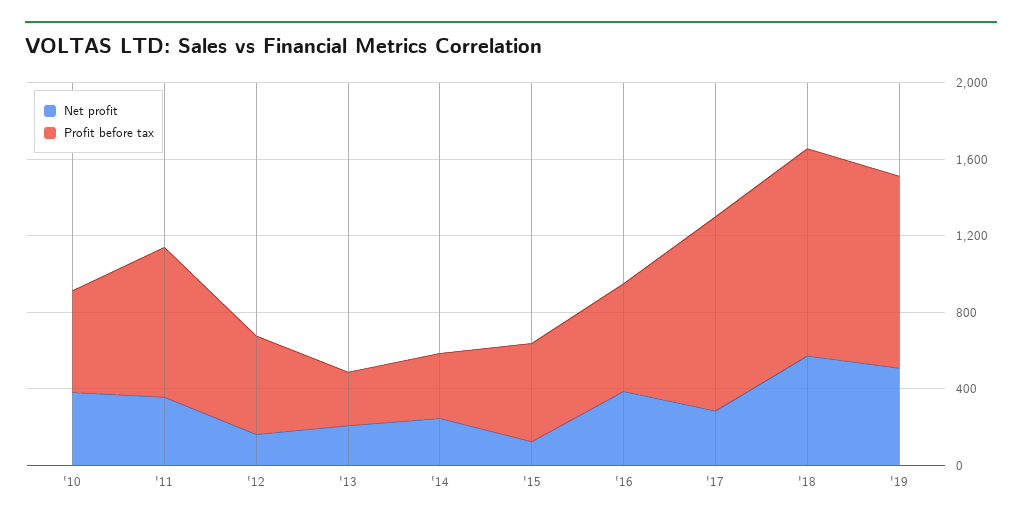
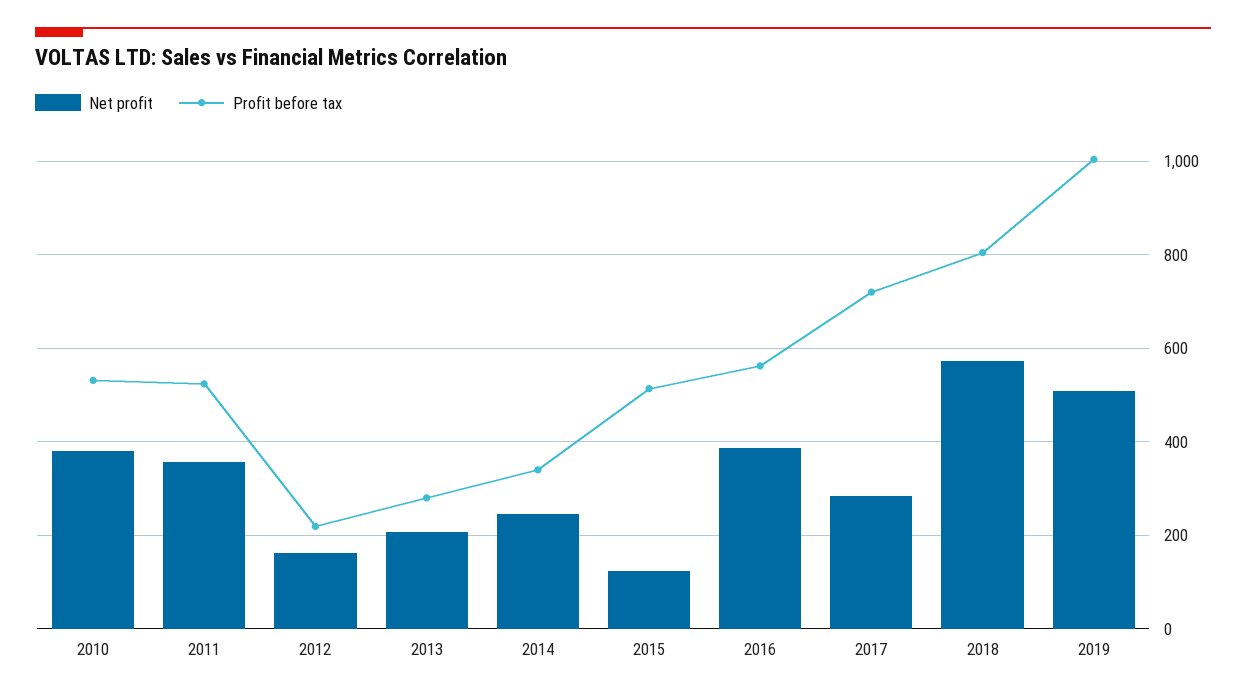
  {
    "Net profit": {
      "'10": 380,
      "'11": 360,
      "'12": 160,
      "'13": 200,
      "'14": 240,
      "'15": 120,
      "'16": 380,
      "'17": 280,
      "'18": 580,
      "'19": 500
    },
    "Profit before tax": {
      "'10": 540,
-     "'11": 800,
+     "'11": 520,
-     "'12": 500,
+     "'12": 220,
      "'13": 280,
      "'14": 340,
      "'15": 520,
      "'16": 560,
-     "'17": 1000,
+     "'17": 720,
-     "'18": 1100,
+     "'18": 800,
      "'19": 1000
    }
  }

